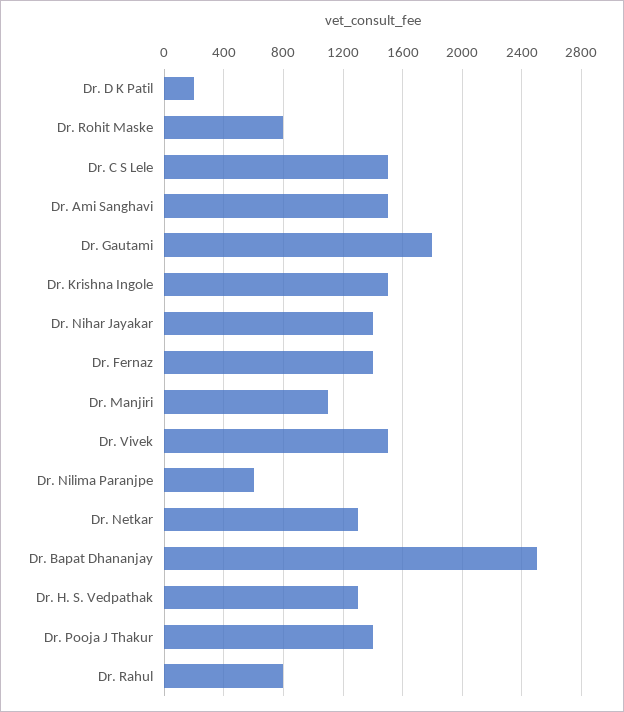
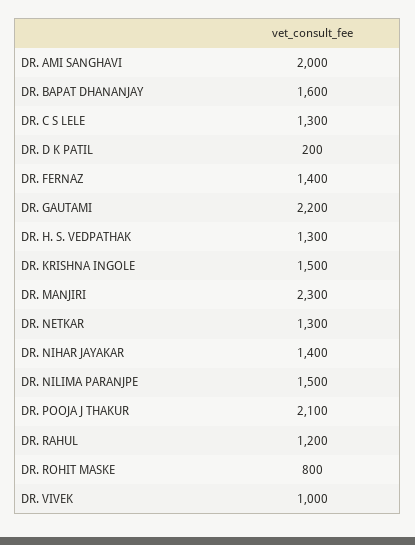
  {
    "Dr. D K Patil": 200,
    "Dr. Rohit Maske": 800,
-   "Dr. C S Lele": 1500,
+   "Dr. C S Lele": 1300,
-   "Dr. Ami Sanghavi": 1500,
+   "Dr. Ami Sanghavi": 2000,
-   "Dr. Gautami": 1800,
+   "Dr. Gautami": 2200,
    "Dr. Krishna Ingole": 1500,
    "Dr. Nihar Jayakar": 1400,
    "Dr. Fernaz": 1400,
-   "Dr. Manjiri": 1100,
+   "Dr. Manjiri": 2300,
-   "Dr. Vivek": 1500,
+   "Dr. Vivek": 1000,
-   "Dr. Nilima Paranjpe": 600,
+   "Dr. Nilima Paranjpe": 1500,
    "Dr. Netkar": 1300,
-   "Dr. Bapat Dhananjay": 2500,
+   "Dr. Bapat Dhananjay": 1600,
    "Dr. H. S. Vedpathak": 1300,
-   "Dr. Pooja J Thakur": 1400,
+   "Dr. Pooja J Thakur": 2100,
-   "Dr. Rahul": 800
+   "Dr. Rahul": 1200
  }

